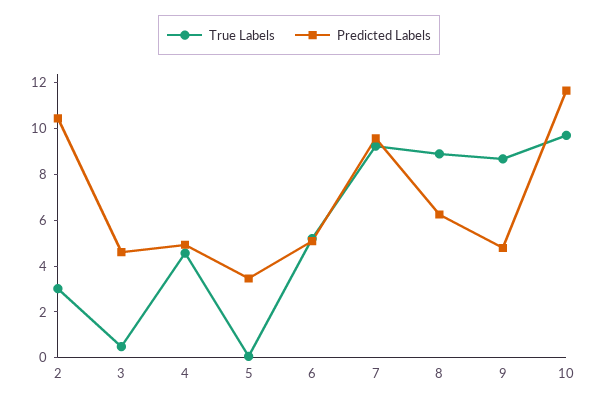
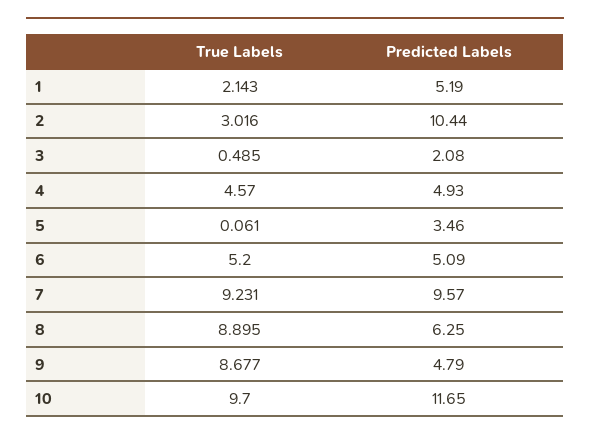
  {
    "True Labels": {
      "2": 3.016,
      "3": 0.485,
      "4": 4.57,
      "5": 0.061,
      "6": 5.2,
      "7": 9.231,
      "8": 8.895,
      "9": 8.677,
-     "10": 9.7
+     "10": 9.7,
+     "1": 2.143
    },
    "Predicted Labels": {
      "2": 10.44,
-     "3": 4.5,
+     "3": 2.08,
      "4": 4.93,
      "5": 3.46,
      "6": 5.09,
      "7": 9.57,
      "8": 6.25,
      "9": 4.79,
-     "10": 11.65
+     "10": 11.65,
+     "1": 5.19
    }
  }

